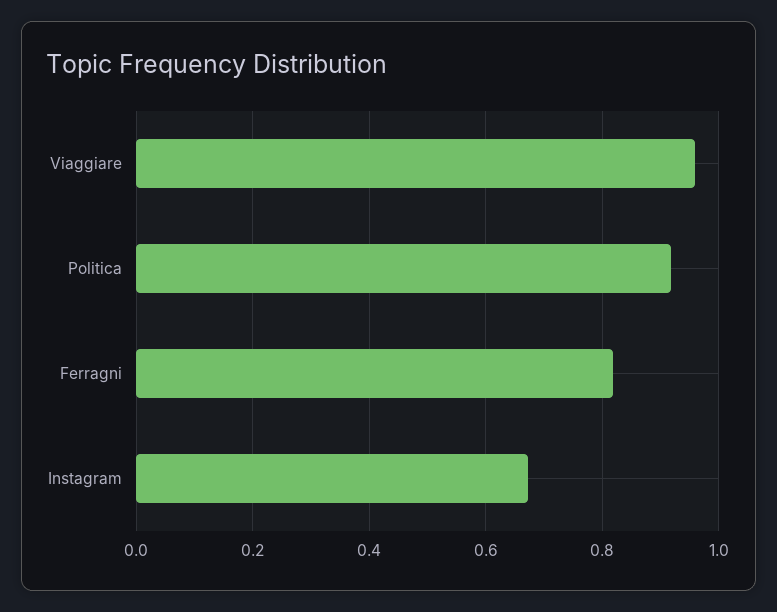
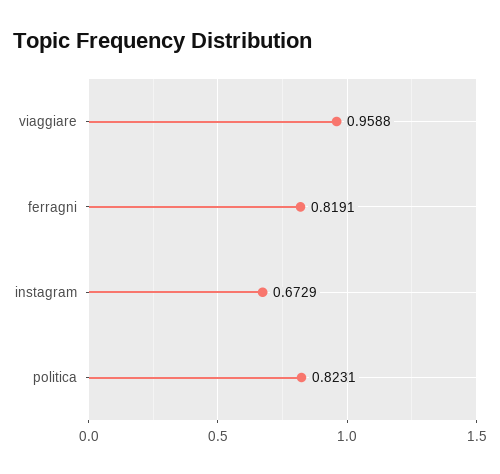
  {
    "Viaggiare": 0.9588,
-   "Politica": 0.92,
+   "Politica": 0.8231,
    "Ferragni": 0.8191,
    "Instagram": 0.6729
  }

